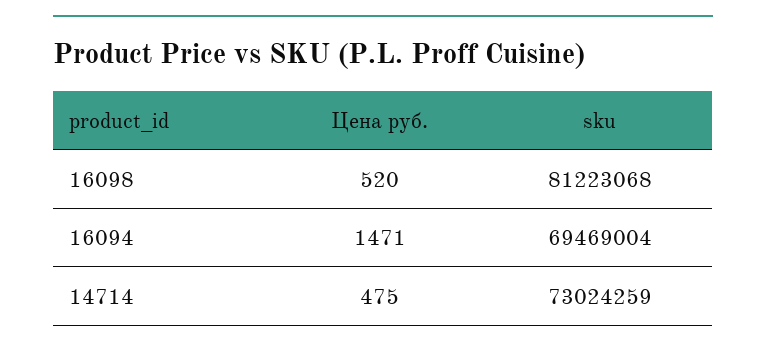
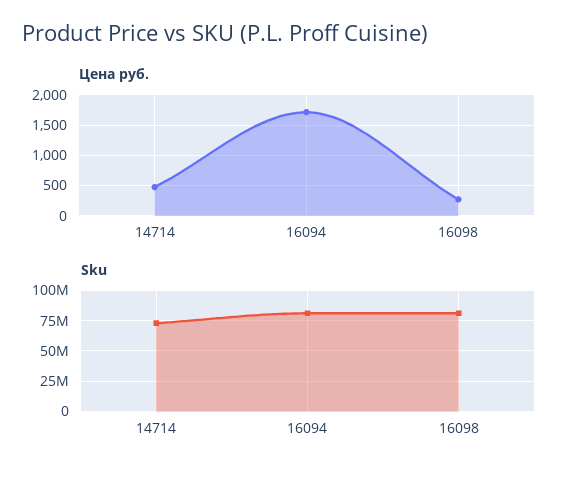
  {
    "Цена руб.": {
-     "16098": 520,
+     "16098": 300,
-     "16094": 1471,
+     "16094": 1700,
      "14714": 475
    },
    "sku": {
      "16098": 81223068,
-     "16094": 69469004,
+     "16094": 80000000,
      "14714": 73024259
    }
  }

